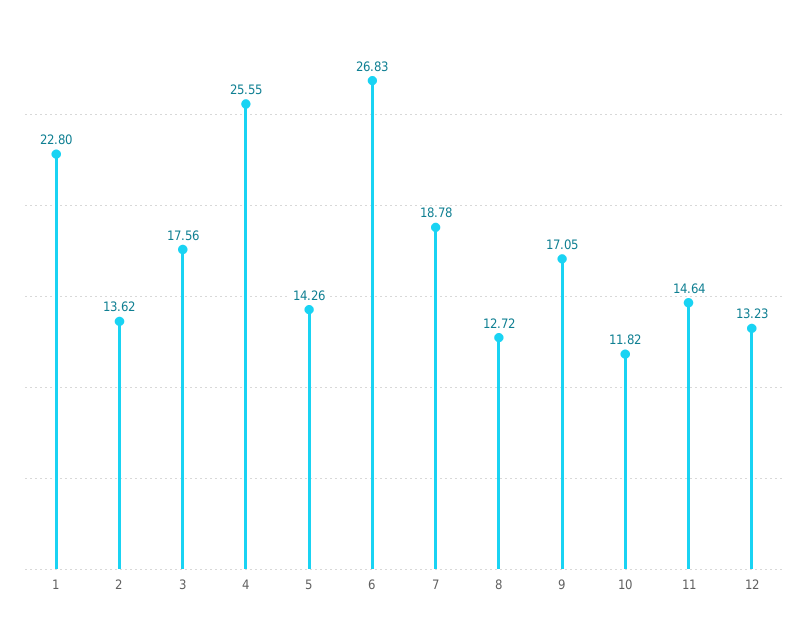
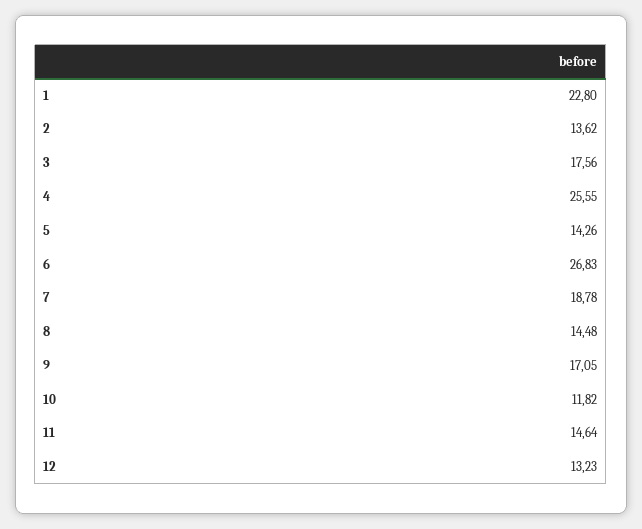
  {
    "1": 22.8,
    "2": 13.62,
    "3": 17.56,
    "4": 25.55,
    "5": 14.26,
    "6": 26.83,
    "7": 18.78,
-   "8": 12.72,
+   "8": 14.48,
    "9": 17.05,
    "10": 11.82,
    "11": 14.64,
    "12": 13.23
  }

